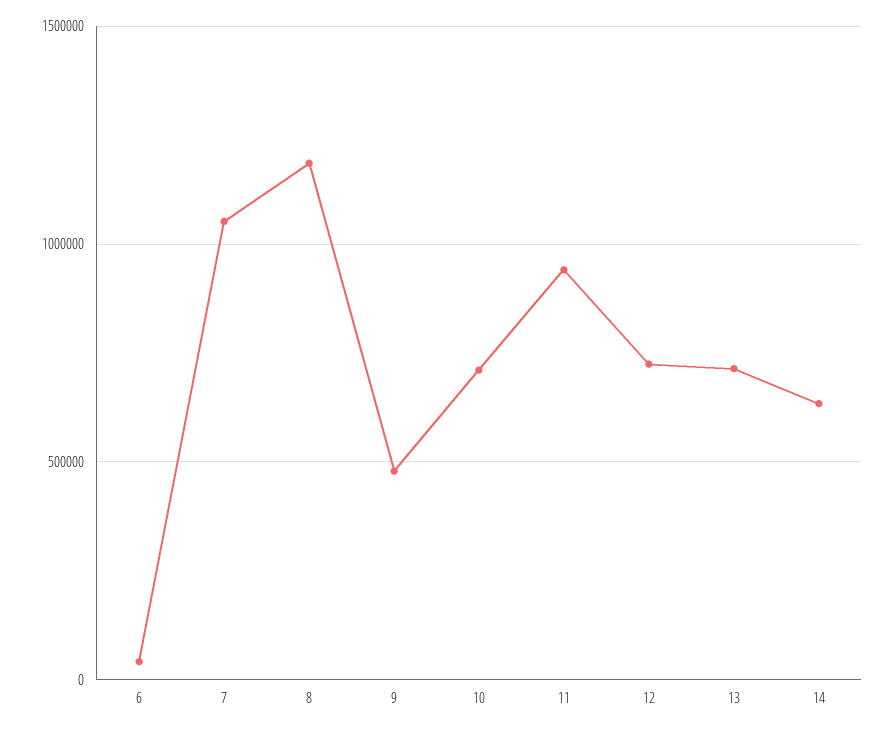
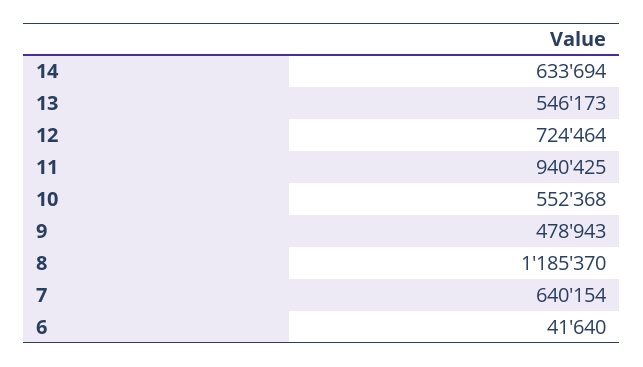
  {
    "6": 41640,
-   "7": 1050000,
+   "7": 640154,
    "8": 1185370,
    "9": 478943,
-   "10": 700000,
+   "10": 552368,
    "11": 940425,
    "12": 724464,
-   "13": 700000,
+   "13": 546173,
    "14": 633694
  }

